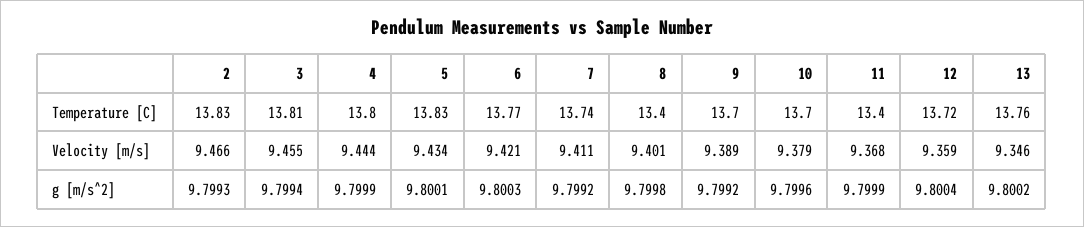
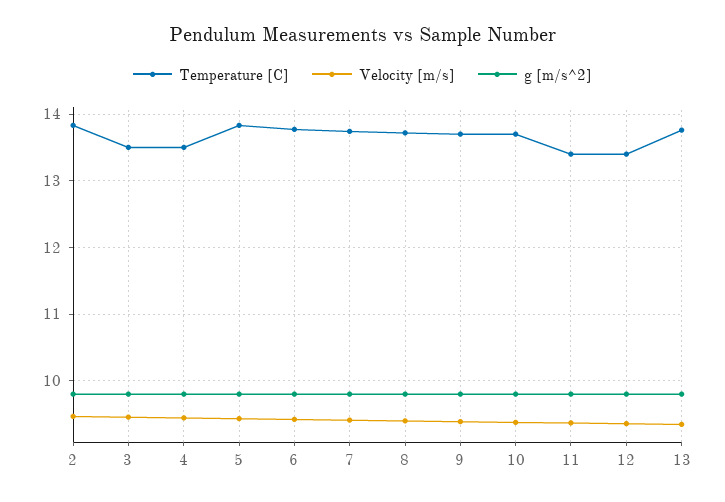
  {
    "Temperature [C]": {
      "2": 13.83,
-     "3": 13.81,
+     "3": 13.5,
-     "4": 13.8,
+     "4": 13.5,
      "5": 13.83,
      "6": 13.77,
      "7": 13.74,
-     "8": 13.4,
+     "8": 13.7,
      "9": 13.7,
      "10": 13.7,
      "11": 13.4,
-     "12": 13.72,
+     "12": 13.4,
      "13": 13.76
    },
    "Velocity [m/s]": {
      "2": 9.466,
      "3": 9.455,
      "4": 9.444,
      "5": 9.434,
      "6": 9.421,
      "7": 9.411,
      "8": 9.401,
      "9": 9.389,
      "10": 9.379,
      "11": 9.368,
      "12": 9.359,
      "13": 9.346
    },
    "g [m/s^2]": {
      "2": 9.7993,
      "3": 9.7994,
      "4": 9.7999,
      "5": 9.8001,
      "6": 9.8003,
      "7": 9.7992,
      "8": 9.7998,
      "9": 9.7992,
      "10": 9.7996,
      "11": 9.7999,
      "12": 9.8004,
      "13": 9.8002
    }
  }

